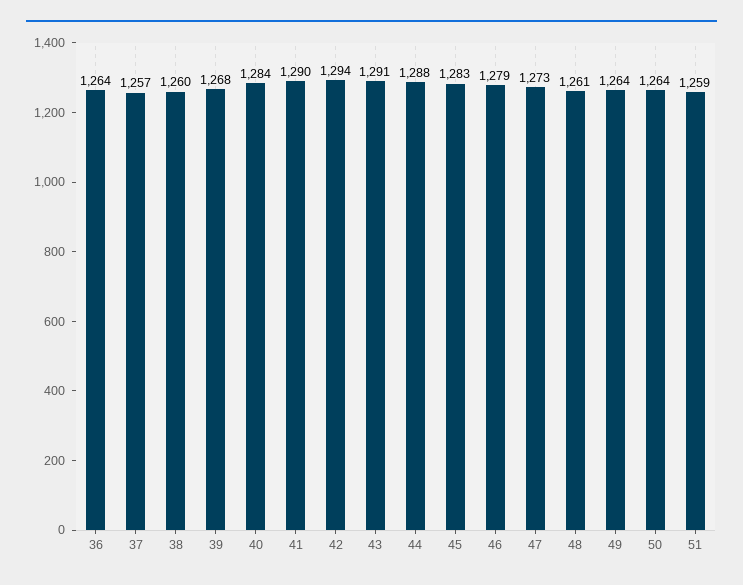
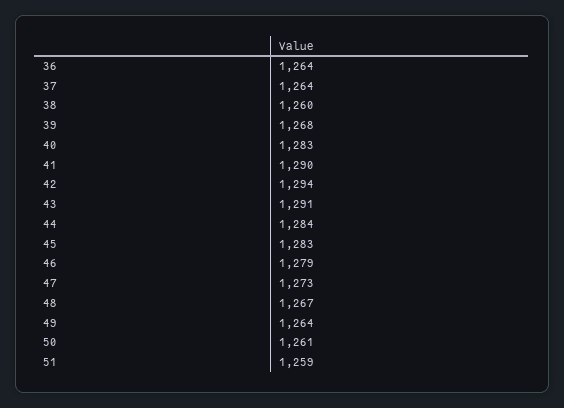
  {
    "36": 1264,
-   "37": 1257,
+   "37": 1264,
    "38": 1260,
    "39": 1268,
-   "40": 1284,
+   "40": 1283,
    "41": 1290,
    "42": 1294,
    "43": 1291,
-   "44": 1288,
+   "44": 1284,
    "45": 1283,
    "46": 1279,
    "47": 1273,
-   "48": 1261,
+   "48": 1267,
    "49": 1264,
-   "50": 1264,
+   "50": 1261,
    "51": 1259
  }

